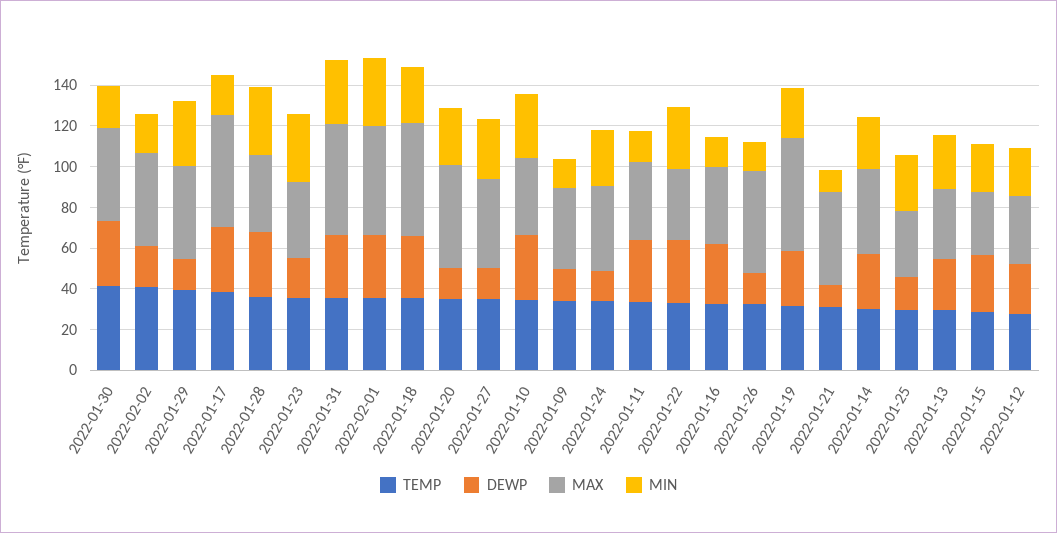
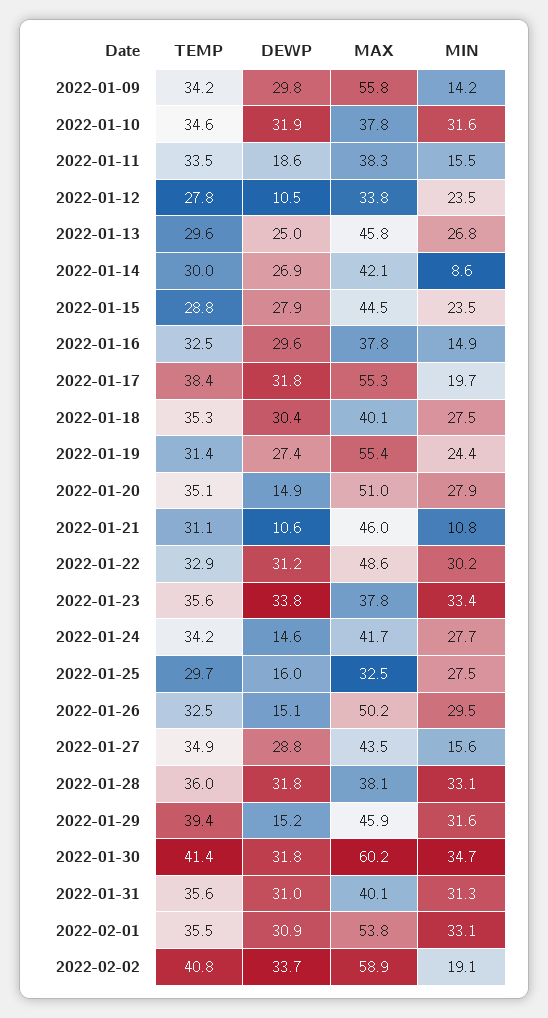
  {
    "TEMP": {
      "2022-01-30": 41.4,
      "2022-02-02": 40.8,
      "2022-01-29": 39.4,
      "2022-01-17": 38.4,
      "2022-01-28": 36,
      "2022-01-23": 35.6,
      "2022-01-31": 35.6,
      "2022-02-01": 35.5,
      "2022-01-18": 35.3,
      "2022-01-20": 35.1,
      "2022-01-27": 34.9,
      "2022-01-10": 34.6,
      "2022-01-09": 34.2,
      "2022-01-24": 34.2,
      "2022-01-11": 33.5,
      "2022-01-22": 32.9,
      "2022-01-16": 32.5,
      "2022-01-26": 32.5,
      "2022-01-19": 31.4,
      "2022-01-21": 31.1,
      "2022-01-14": 30,
      "2022-01-25": 29.7,
      "2022-01-13": 29.6,
      "2022-01-15": 28.8,
      "2022-01-12": 27.8
    },
    "DEWP": {
      "2022-01-30": 31.8,
-     "2022-02-02": 20,
+     "2022-02-02": 33.7,
      "2022-01-29": 15.2,
      "2022-01-17": 31.8,
      "2022-01-28": 31.8,
-     "2022-01-23": 20,
+     "2022-01-23": 33.8,
      "2022-01-31": 31,
      "2022-02-01": 30.9,
      "2022-01-18": 30.4,
      "2022-01-20": 14.9,
-     "2022-01-27": 15,
+     "2022-01-27": 28.8,
      "2022-01-10": 31.9,
-     "2022-01-09": 15,
+     "2022-01-09": 29.8,
      "2022-01-24": 14.6,
-     "2022-01-11": 30,
+     "2022-01-11": 18.6,
      "2022-01-22": 31.2,
      "2022-01-16": 29.6,
      "2022-01-26": 15.1,
      "2022-01-19": 27.4,
      "2022-01-21": 10.6,
      "2022-01-14": 26.9,
      "2022-01-25": 16,
      "2022-01-13": 25,
      "2022-01-15": 27.9,
-     "2022-01-12": 25
+     "2022-01-12": 10.5
    },
    "MAX": {
-     "2022-01-30": 45,
+     "2022-01-30": 60.2,
-     "2022-02-02": 45,
+     "2022-02-02": 58.9,
      "2022-01-29": 45.9,
      "2022-01-17": 55.3,
      "2022-01-28": 38.1,
      "2022-01-23": 37.8,
-     "2022-01-31": 55,
+     "2022-01-31": 40.1,
      "2022-02-01": 53.8,
-     "2022-01-18": 55,
+     "2022-01-18": 40.1,
      "2022-01-20": 51,
      "2022-01-27": 43.5,
      "2022-01-10": 37.8,
-     "2022-01-09": 40,
+     "2022-01-09": 55.8,
      "2022-01-24": 41.7,
      "2022-01-11": 38.3,
-     "2022-01-22": 35,
+     "2022-01-22": 48.6,
      "2022-01-16": 37.8,
      "2022-01-26": 50.2,
      "2022-01-19": 55.4,
      "2022-01-21": 46,
      "2022-01-14": 42.1,
      "2022-01-25": 32.5,
-     "2022-01-13": 35,
+     "2022-01-13": 45.8,
-     "2022-01-15": 30,
+     "2022-01-15": 44.5,
      "2022-01-12": 33.8
    },
    "MIN": {
-     "2022-01-30": 20,
+     "2022-01-30": 34.7,
      "2022-02-02": 19.1,
      "2022-01-29": 31.6,
      "2022-01-17": 19.7,
      "2022-01-28": 33.1,
      "2022-01-23": 33.4,
      "2022-01-31": 31.3,
      "2022-02-01": 33.1,
      "2022-01-18": 27.5,
      "2022-01-20": 27.9,
-     "2022-01-27": 30,
+     "2022-01-27": 15.6,
      "2022-01-10": 31.6,
      "2022-01-09": 14.2,
      "2022-01-24": 27.7,
      "2022-01-11": 15.5,
      "2022-01-22": 30.2,
      "2022-01-16": 14.9,
-     "2022-01-26": 15,
+     "2022-01-26": 29.5,
      "2022-01-19": 24.4,
      "2022-01-21": 10.8,
-     "2022-01-14": 25,
+     "2022-01-14": 8.6,
      "2022-01-25": 27.5,
      "2022-01-13": 26.8,
      "2022-01-15": 23.5,
      "2022-01-12": 23.5
    }
  }

